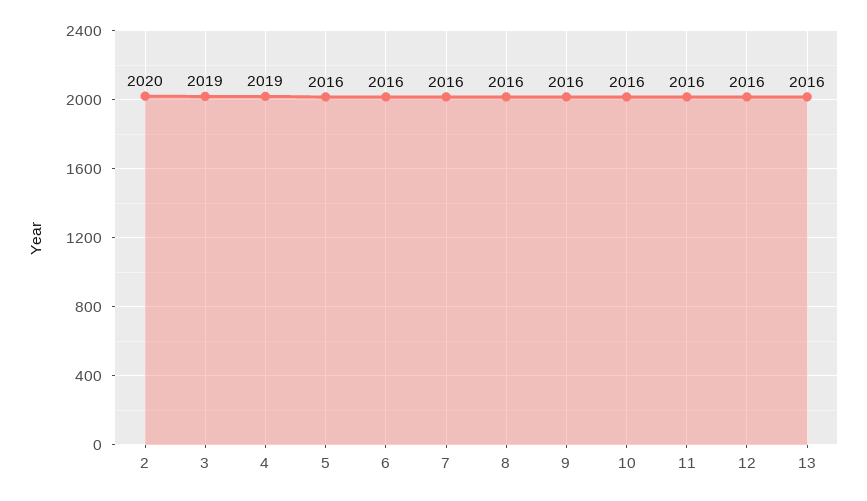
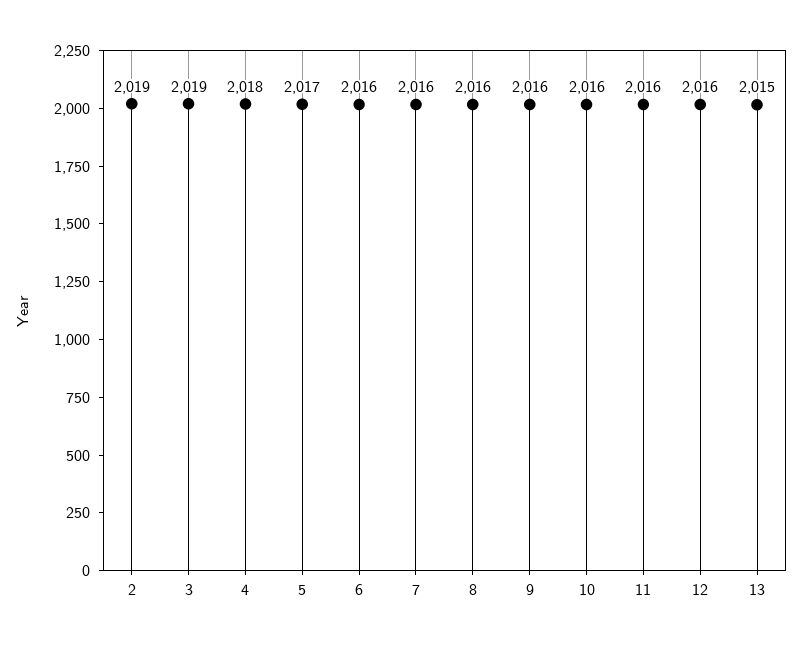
  {
-   "2": 2020,
+   "2": 2019,
    "3": 2019,
-   "4": 2019,
+   "4": 2018,
-   "5": 2016,
+   "5": 2017,
    "6": 2016,
    "7": 2016,
    "8": 2016,
    "9": 2016,
    "10": 2016,
    "11": 2016,
    "12": 2016,
-   "13": 2016
+   "13": 2015
  }

